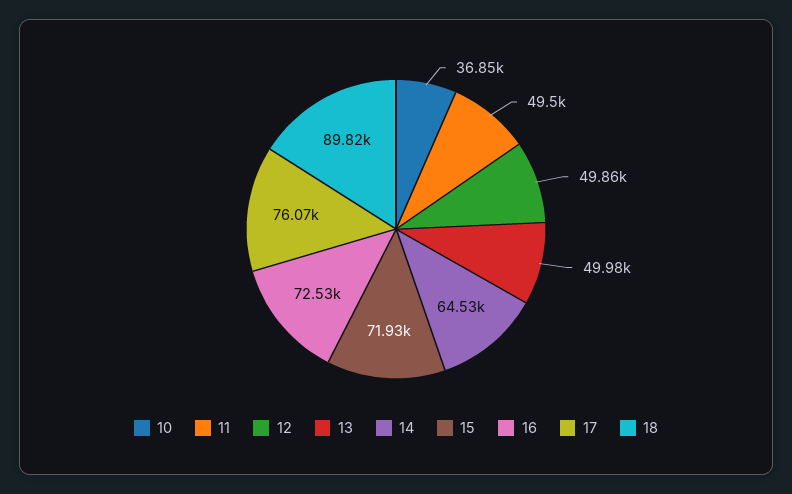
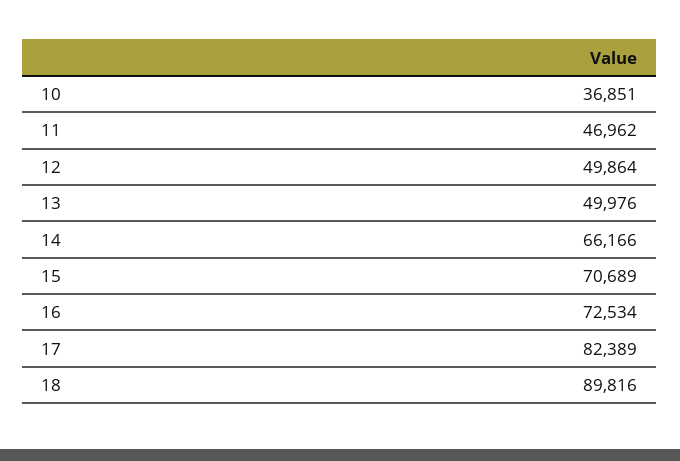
  {
    "10": 36851,
-   "11": 49500,
+   "11": 46962,
    "12": 49864,
    "13": 49976,
-   "14": 64530,
+   "14": 66166,
-   "15": 71930,
+   "15": 70689,
    "16": 72534,
-   "17": 76070,
+   "17": 82389,
    "18": 89816
  }

